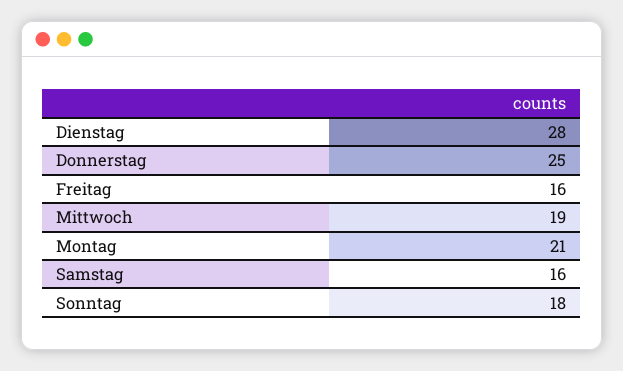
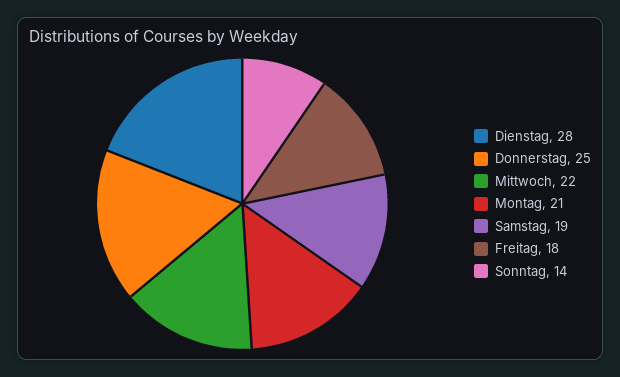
  {
    "Dienstag": 28,
    "Donnerstag": 25,
-   "Freitag": 16,
+   "Freitag": 18,
-   "Mittwoch": 19,
+   "Mittwoch": 22,
    "Montag": 21,
-   "Samstag": 16,
+   "Samstag": 19,
-   "Sonntag": 18
+   "Sonntag": 14
  }

